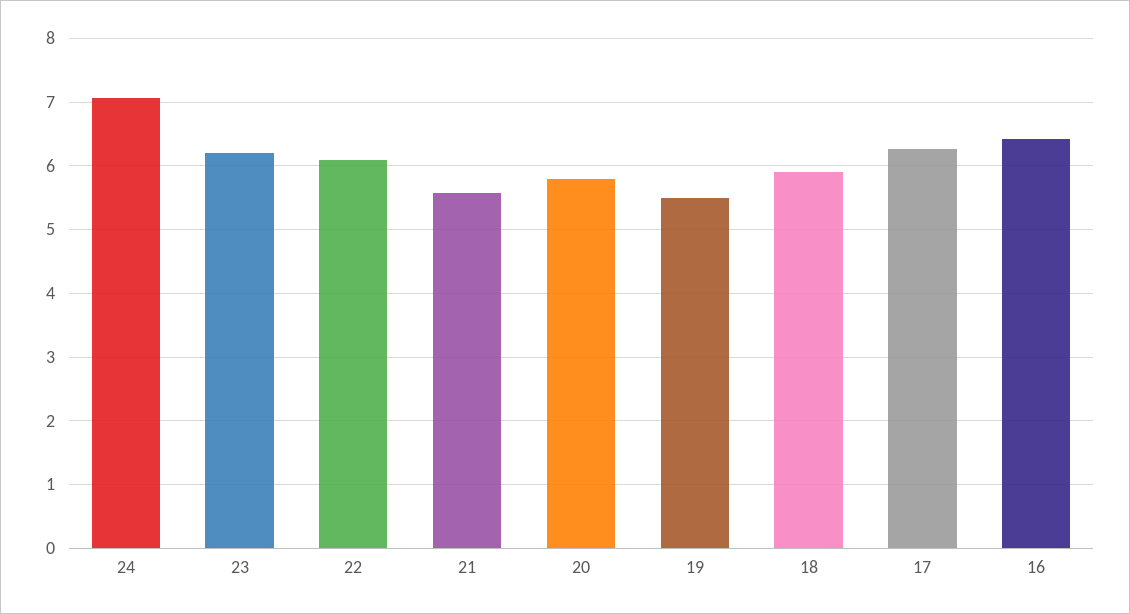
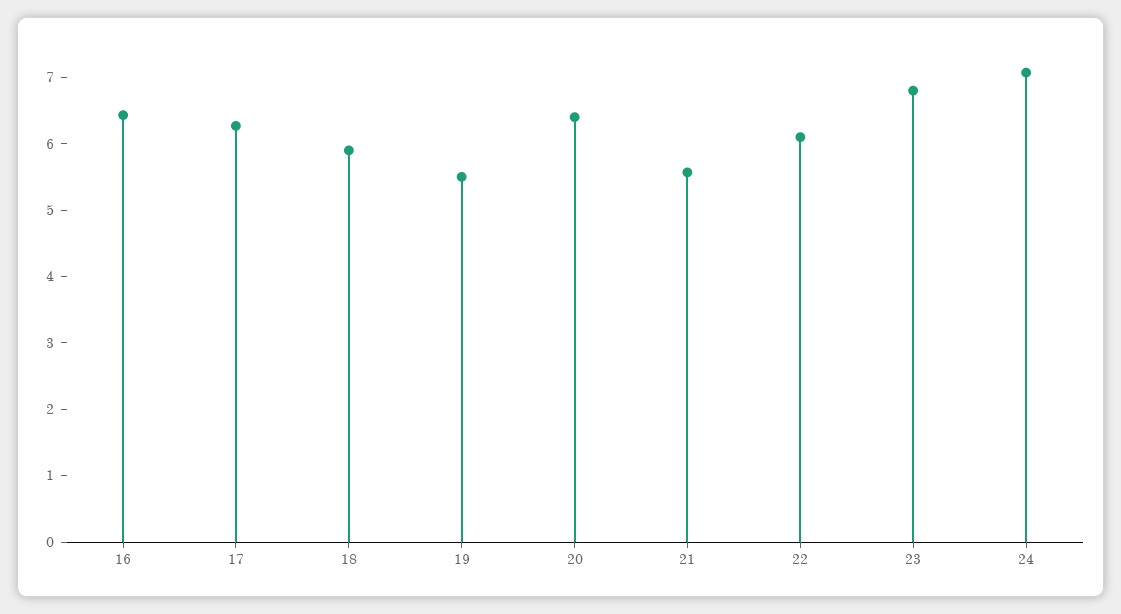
  {
    "24": 7.1,
-   "23": 6.2,
+   "23": 6.8,
    "22": 6.1,
    "21": 5.6,
-   "20": 5.8,
+   "20": 6.4,
    "19": 5.5,
    "18": 5.9,
    "17": 6.3,
    "16": 6.4
  }

